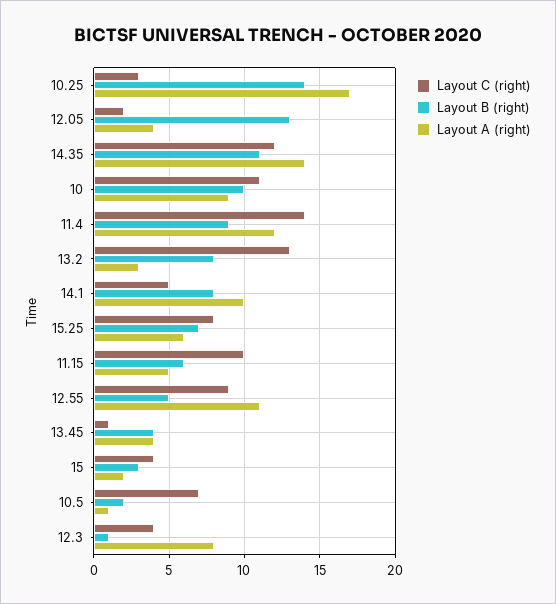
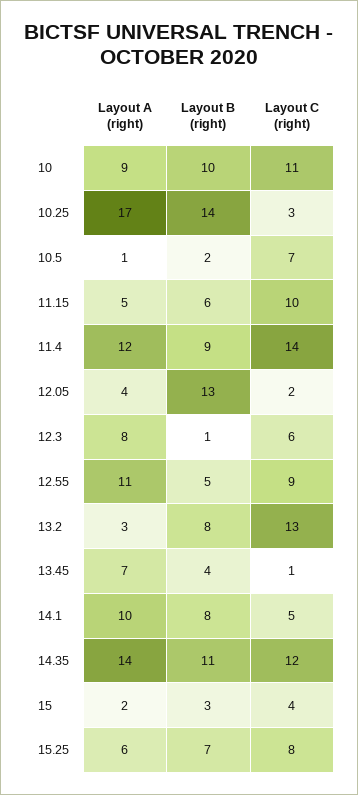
  {
    "Layout C (right)": {
      "10.25": 3,
      "12.05": 2,
      "14.35": 12,
      "10": 11,
      "11.4": 14,
      "13.2": 13,
      "14.1": 5,
      "15.25": 8,
      "11.15": 10,
      "12.55": 9,
      "13.45": 1,
      "15": 4,
      "10.5": 7,
-     "12.3": 4
+     "12.3": 6
    },
    "Layout B (right)": {
      "10.25": 14,
      "12.05": 13,
      "14.35": 11,
      "10": 10,
      "11.4": 9,
      "13.2": 8,
      "14.1": 8,
      "15.25": 7,
      "11.15": 6,
      "12.55": 5,
      "13.45": 4,
      "15": 3,
      "10.5": 2,
      "12.3": 1
    },
    "Layout A (right)": {
      "10.25": 17,
      "12.05": 4,
      "14.35": 14,
      "10": 9,
      "11.4": 12,
      "13.2": 3,
      "14.1": 10,
      "15.25": 6,
      "11.15": 5,
      "12.55": 11,
-     "13.45": 4,
+     "13.45": 7,
      "15": 2,
      "10.5": 1,
      "12.3": 8
    }
  }

